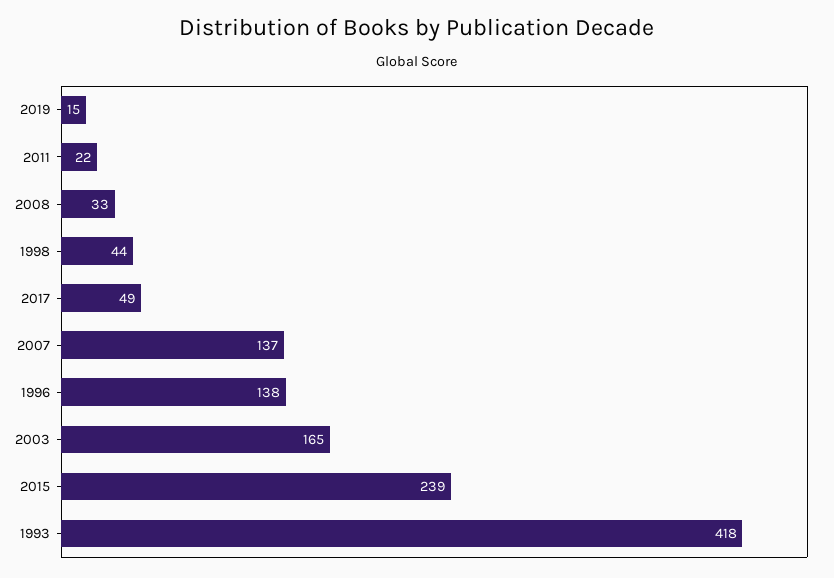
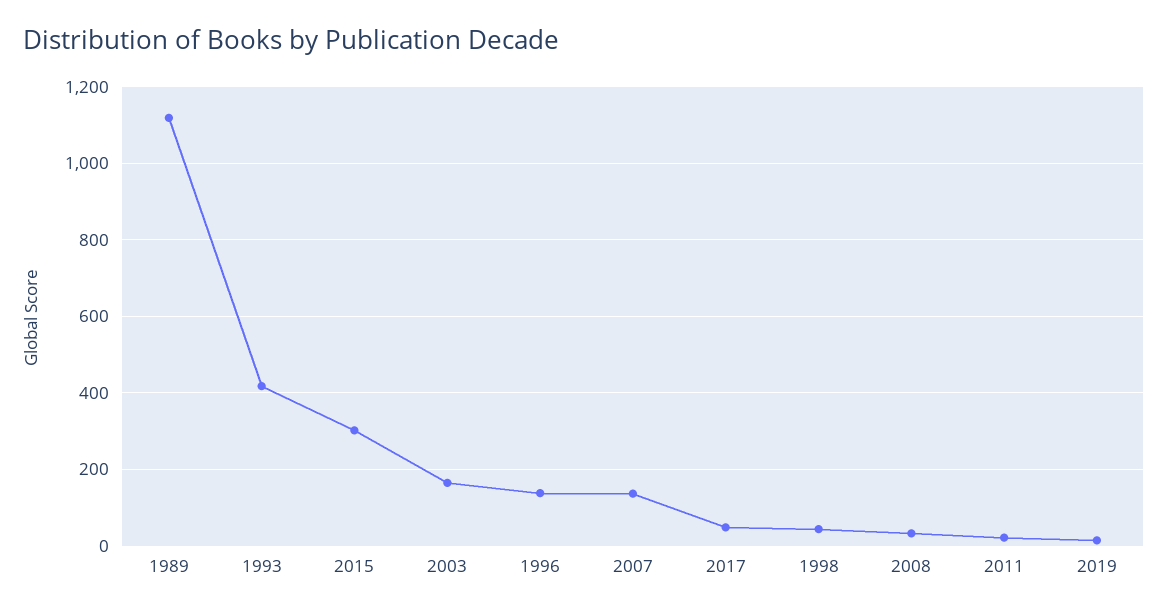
  {
    "2019": 15,
    "2011": 22,
    "2008": 33,
    "1998": 44,
    "2017": 49,
    "2007": 137,
    "1996": 138,
    "2003": 165,
-   "2015": 239,
+   "2015": 300,
-   "1993": 418
+   "1993": 418,
+   "1989": 1120
  }

